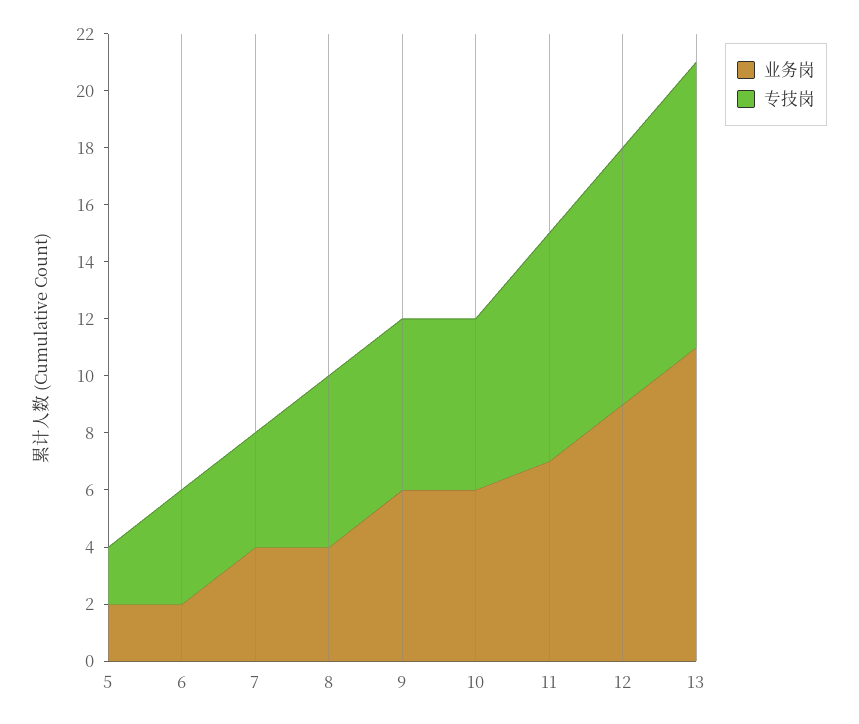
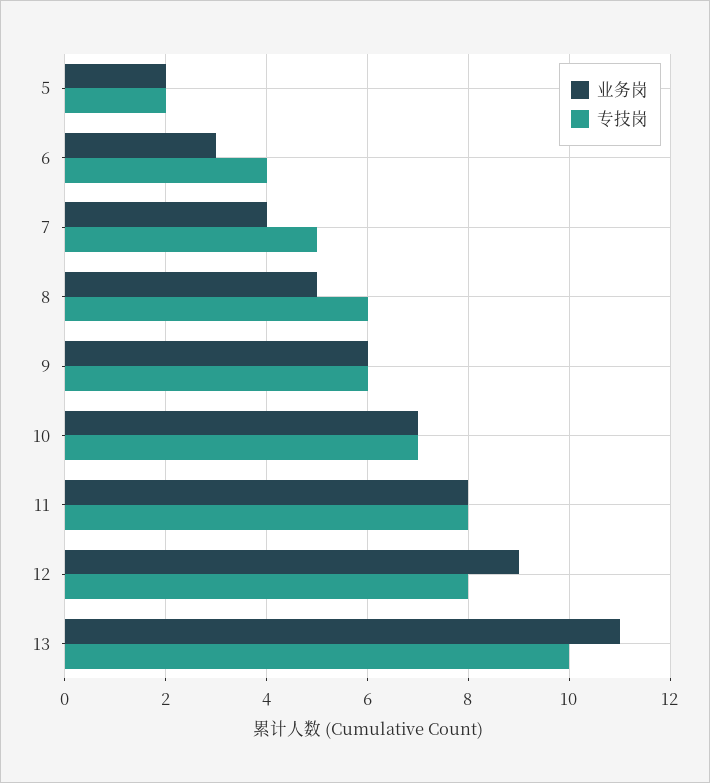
  {
    "业务岗": {
      "5": 2,
-     "6": 2,
+     "6": 3,
      "7": 4,
-     "8": 4,
+     "8": 5,
      "9": 6,
-     "10": 6,
+     "10": 7,
-     "11": 7,
+     "11": 8,
      "12": 9,
      "13": 11
    },
    "专技岗": {
      "5": 2,
      "6": 4,
-     "7": 4,
+     "7": 5,
      "8": 6,
      "9": 6,
-     "10": 6,
+     "10": 7,
      "11": 8,
-     "12": 9,
+     "12": 8,
      "13": 10
    }
  }

